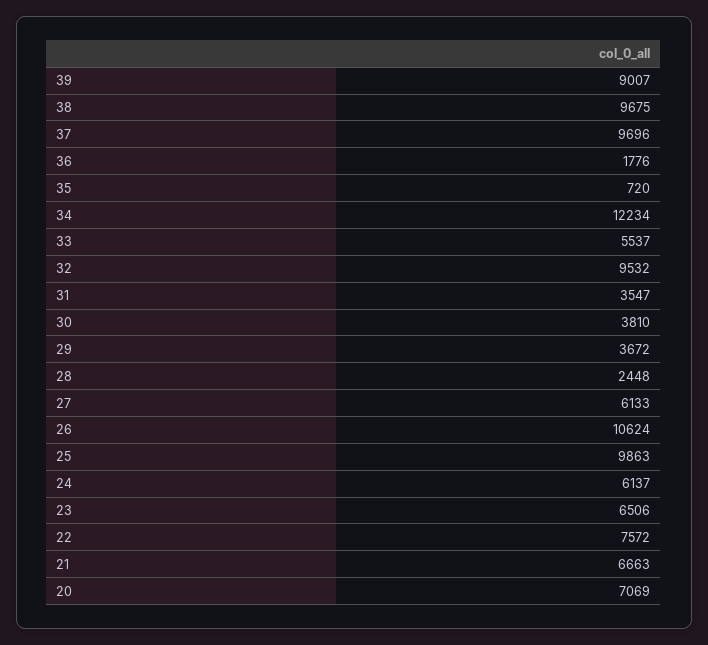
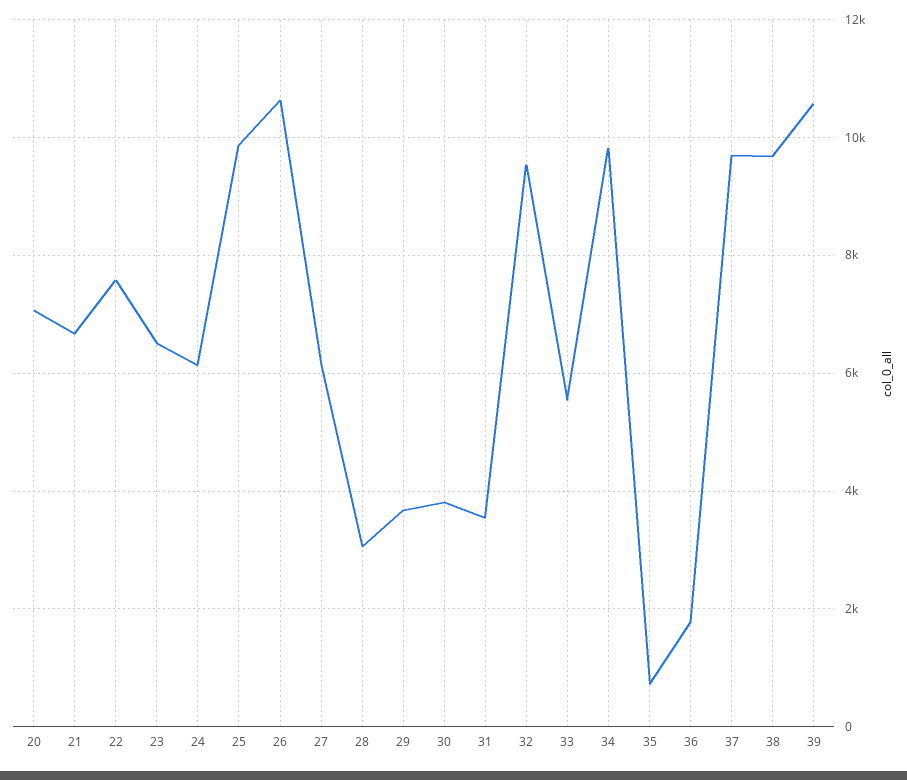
  {
-   "39": 9007,
+   "39": 10600,
    "38": 9675,
    "37": 9696,
    "36": 1776,
    "35": 720,
-   "34": 12234,
+   "34": 9800,
    "33": 5537,
    "32": 9532,
    "31": 3547,
    "30": 3810,
    "29": 3672,
-   "28": 2448,
+   "28": 3000,
    "27": 6133,
    "26": 10624,
    "25": 9863,
    "24": 6137,
    "23": 6506,
    "22": 7572,
    "21": 6663,
    "20": 7069
  }

